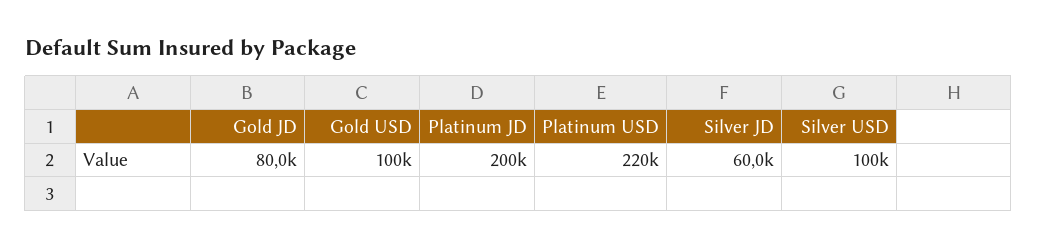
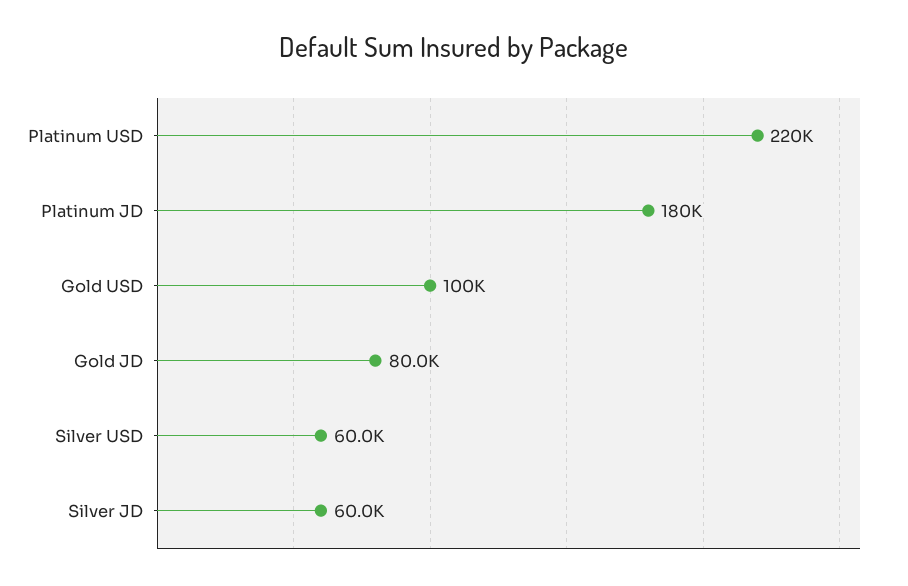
  {
    "Gold JD": 80000,
    "Gold USD": 100000,
-   "Platinum JD": 200000,
+   "Platinum JD": 180000,
    "Platinum USD": 220000,
    "Silver JD": 60000,
-   "Silver USD": 100000
+   "Silver USD": 60000
  }

